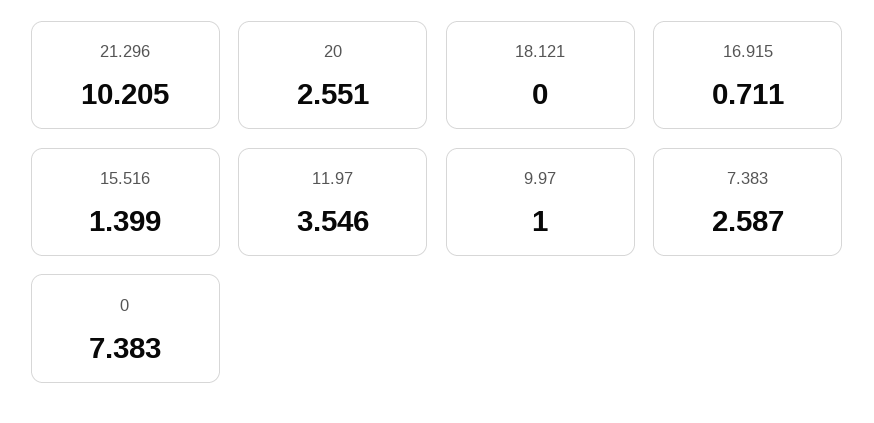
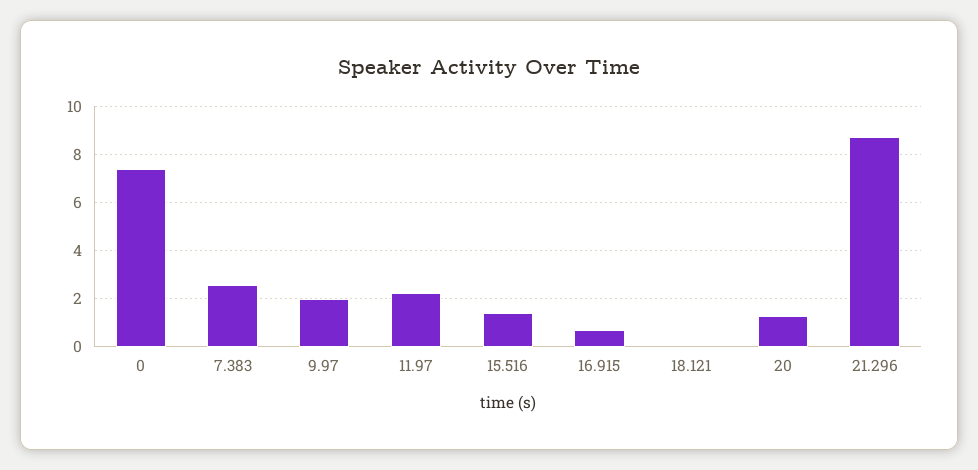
  {
-   "21.296": 10.205,
+   "21.296": 8.75,
-   "20": 2.551,
+   "20": 1.25,
    "18.121": 0,
    "16.915": 0.711,
    "15.516": 1.399,
-   "11.97": 3.546,
+   "11.97": 2.25,
-   "9.97": 1,
+   "9.97": 2,
    "7.383": 2.587,
    "0": 7.383
  }

